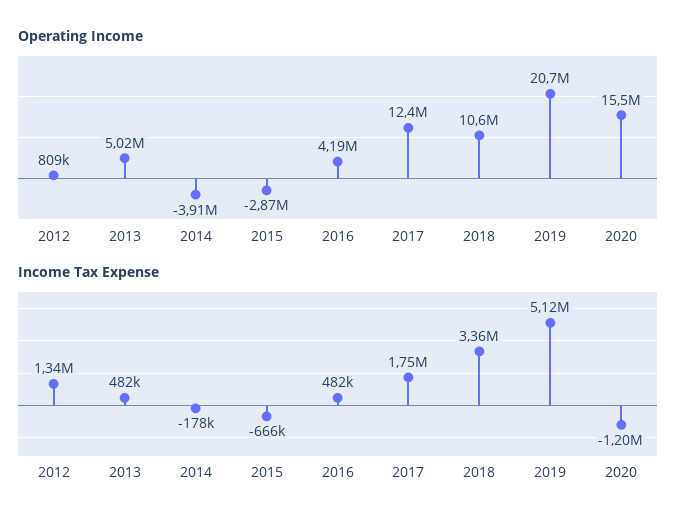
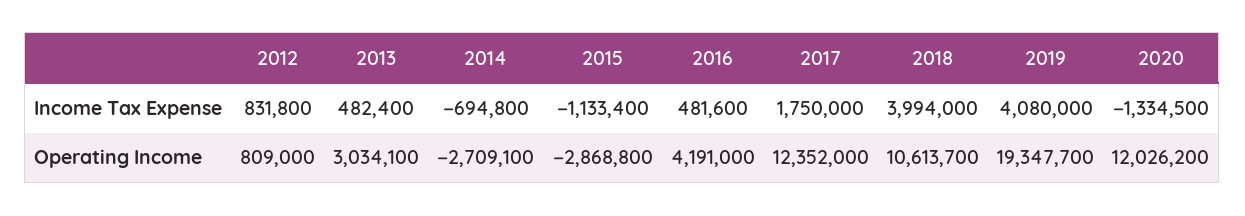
  {
    "Operating Income": {
      "2012": 809000,
-     "2013": 5020000,
+     "2013": 3034100,
-     "2014": -3910000,
+     "2014": -2709100,
      "2015": -2868800,
      "2016": 4191000,
      "2017": 12352000,
      "2018": 10613700,
-     "2019": 20700000,
+     "2019": 19347700,
-     "2020": 15500000
+     "2020": 12026200
    },
    "Income Tax Expense": {
-     "2012": 1340000,
+     "2012": 831800,
      "2013": 482400,
-     "2014": -178000,
+     "2014": -694800,
-     "2015": -666000,
+     "2015": -1133400,
      "2016": 481600,
      "2017": 1750000,
-     "2018": 3360000,
+     "2018": 3994000,
-     "2019": 5120000,
+     "2019": 4080000,
-     "2020": -1200000
+     "2020": -1334500
    }
  }

